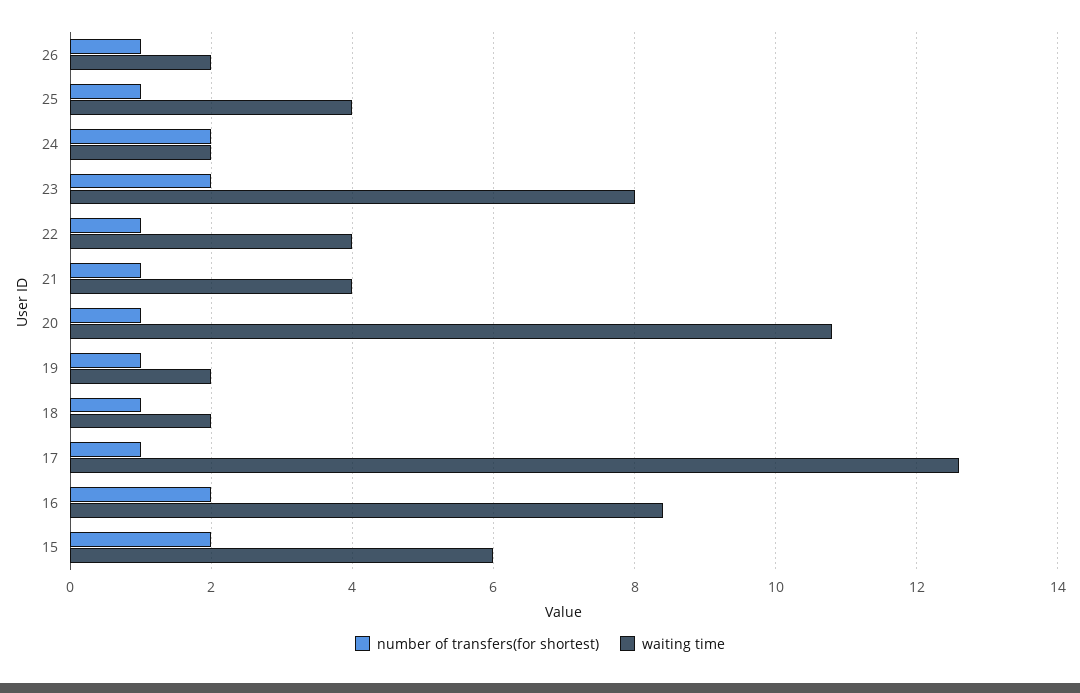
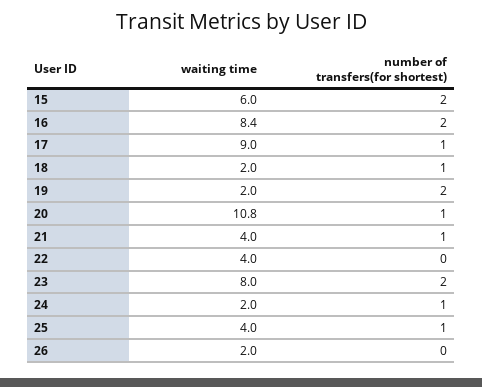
  {
    "number of transfers(for shortest)": {
-     "26": 1,
+     "26": 0,
      "25": 1,
-     "24": 2,
+     "24": 1,
      "23": 2,
-     "22": 1,
+     "22": 0,
      "21": 1,
      "20": 1,
-     "19": 1,
+     "19": 2,
      "18": 1,
      "17": 1,
      "16": 2,
      "15": 2
    },
    "waiting time": {
      "26": 2,
      "25": 4,
      "24": 2,
      "23": 8,
      "22": 4,
      "21": 4,
      "20": 10.8,
      "19": 2,
      "18": 2,
-     "17": 12.5,
+     "17": 9,
      "16": 8.4,
      "15": 6
    }
  }

